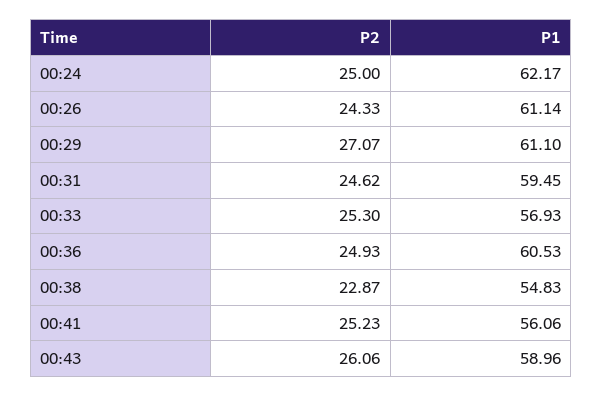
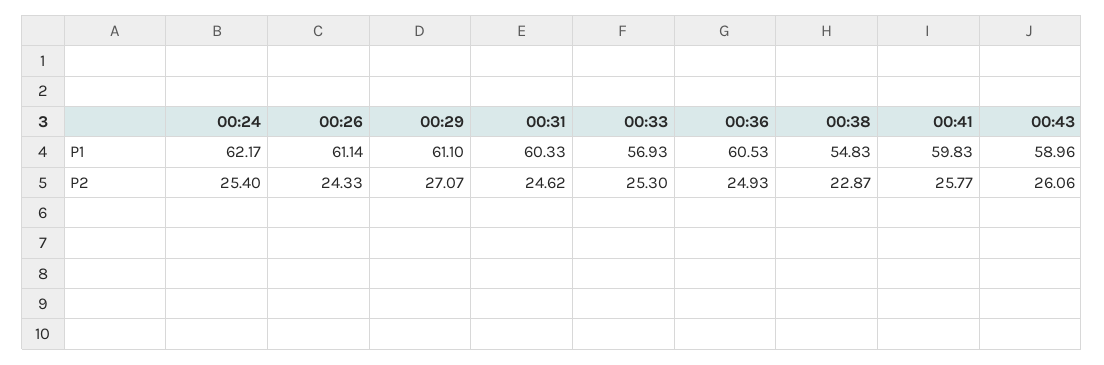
  {
    "P2": {
-     "00:24": 25,
+     "00:24": 25.4,
      "00:26": 24.33,
      "00:29": 27.07,
      "00:31": 24.62,
      "00:33": 25.3,
      "00:36": 24.93,
      "00:38": 22.87,
-     "00:41": 25.23,
+     "00:41": 25.77,
      "00:43": 26.06
    },
    "P1": {
      "00:24": 62.17,
      "00:26": 61.14,
      "00:29": 61.1,
-     "00:31": 59.45,
+     "00:31": 60.33,
      "00:33": 56.93,
      "00:36": 60.53,
      "00:38": 54.83,
-     "00:41": 56.06,
+     "00:41": 59.83,
      "00:43": 58.96
    }
  }

